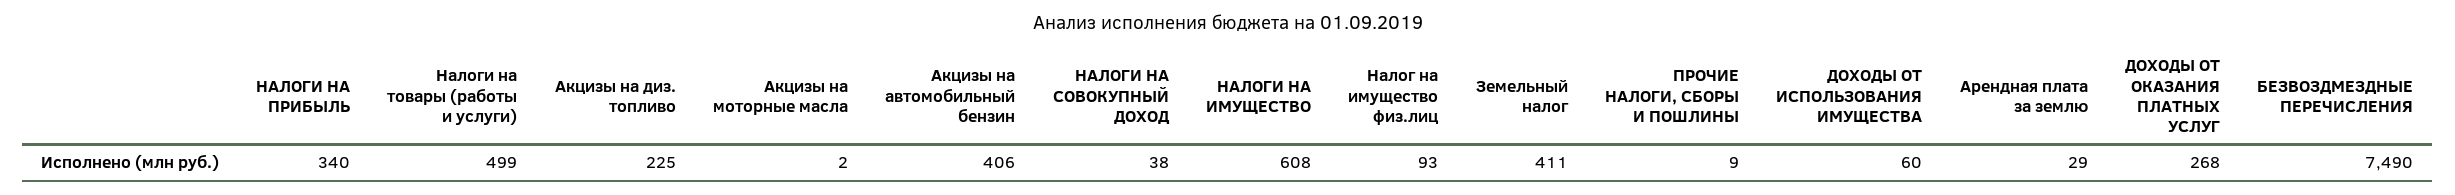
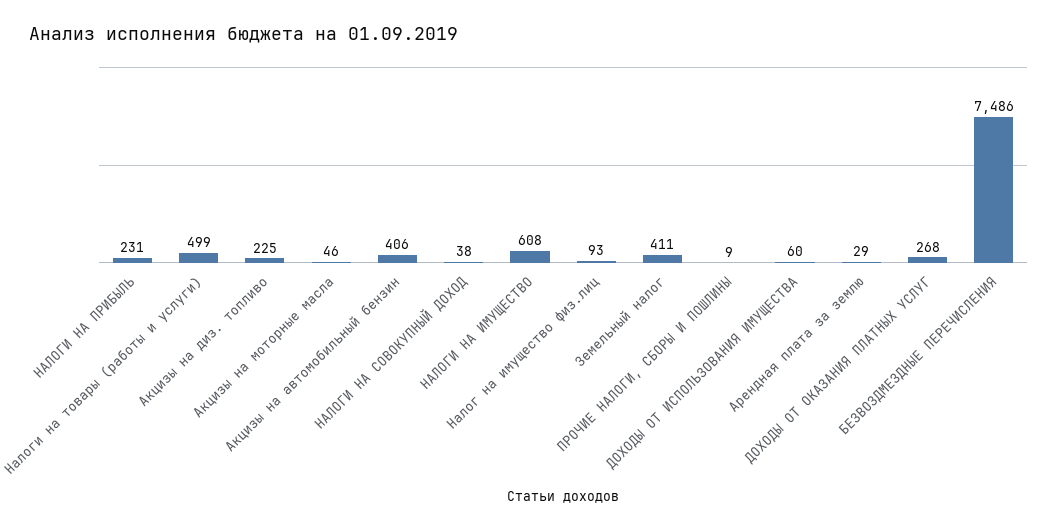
  {
-   "НАЛОГИ НА ПРИБЫЛЬ": 340,
+   "НАЛОГИ НА ПРИБЫЛЬ": 231,
    "Налоги на товары (работы и услуги)": 499,
    "Акцизы на диз. топливо": 225,
-   "Акцизы на моторные масла": 2,
+   "Акцизы на моторные масла": 46,
    "Акцизы на автомобильный бензин": 406,
    "НАЛОГИ НА СОВОКУПНЫЙ ДОХОД": 38,
    "НАЛОГИ НА ИМУЩЕСТВО": 608,
    "Налог на имущество физ.лиц": 93,
    "Земельный налог": 411,
    "ПРОЧИЕ НАЛОГИ, СБОРЫ И ПОШЛИНЫ": 9,
    "ДОХОДЫ ОТ ИСПОЛЬЗОВАНИЯ ИМУЩЕСТВА": 60,
    "Арендная плата за землю": 29,
    "ДОХОДЫ ОТ ОКАЗАНИЯ ПЛАТНЫХ УСЛУГ": 268,
-   "БЕЗВОЗДМЕЗДНЫЕ ПЕРЕЧИСЛЕНИЯ": 7490
+   "БЕЗВОЗДМЕЗДНЫЕ ПЕРЕЧИСЛЕНИЯ": 7486
  }

